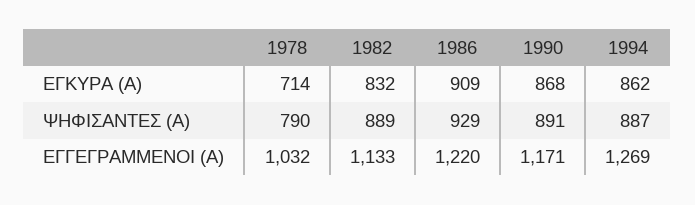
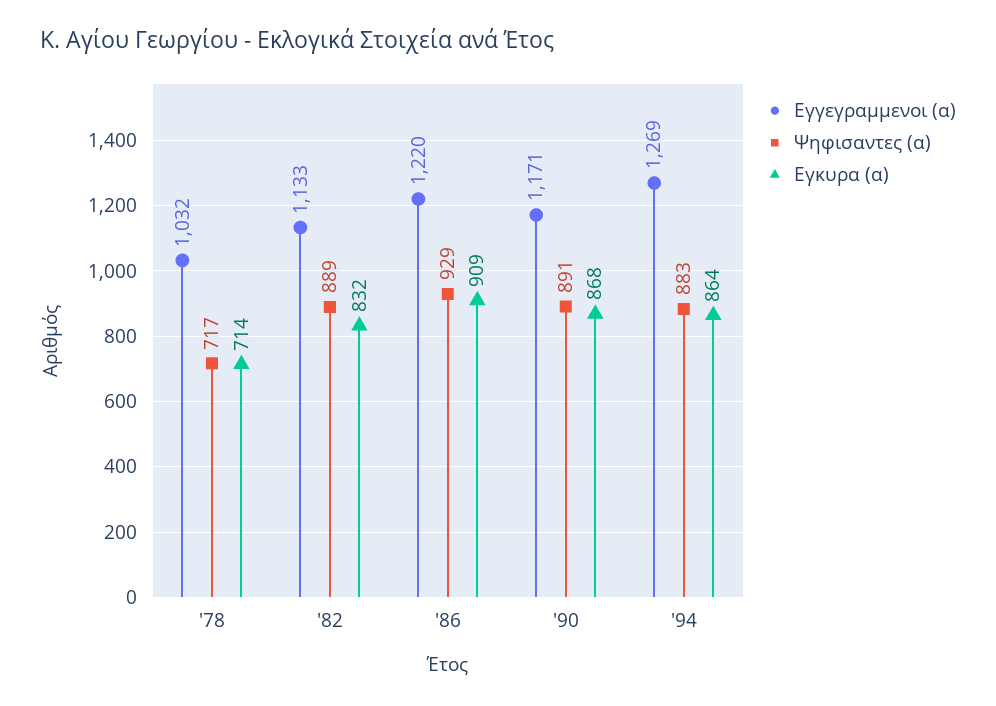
  {
    "ΕΓΚΥΡΑ (Α)": {
      "1978": 714,
      "1982": 832,
      "1986": 909,
      "1990": 868,
-     "1994": 862
+     "1994": 864
    },
    "ΨΗΦΙΣΑΝΤΕΣ (Α)": {
-     "1978": 790,
+     "1978": 717,
      "1982": 889,
      "1986": 929,
      "1990": 891,
-     "1994": 887
+     "1994": 883
    },
    "ΕΓΓΕΓΡΑΜΜΕΝΟΙ (Α)": {
      "1978": 1032,
      "1982": 1133,
      "1986": 1220,
      "1990": 1171,
      "1994": 1269
    }
  }

